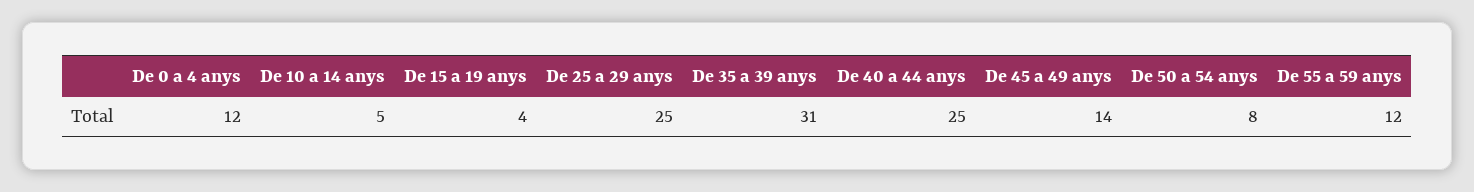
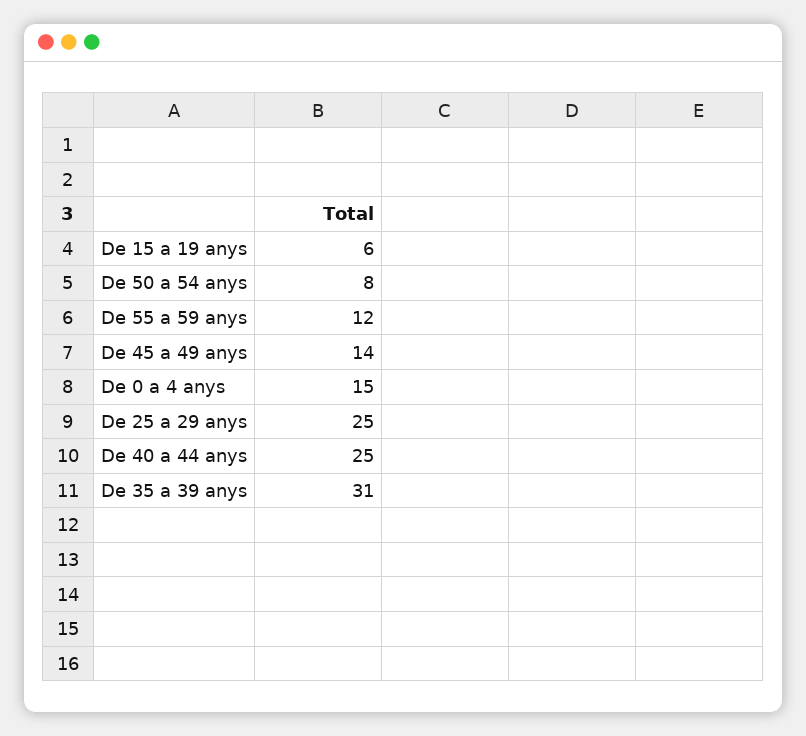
  {
-   "De 0 a 4 anys": 12,
+   "De 0 a 4 anys": 15,
-   "De 10 a 14 anys": 5,
-   "De 15 a 19 anys": 4,
+   "De 15 a 19 anys": 6,
    "De 25 a 29 anys": 25,
    "De 35 a 39 anys": 31,
    "De 40 a 44 anys": 25,
    "De 45 a 49 anys": 14,
    "De 50 a 54 anys": 8,
    "De 55 a 59 anys": 12
  }

